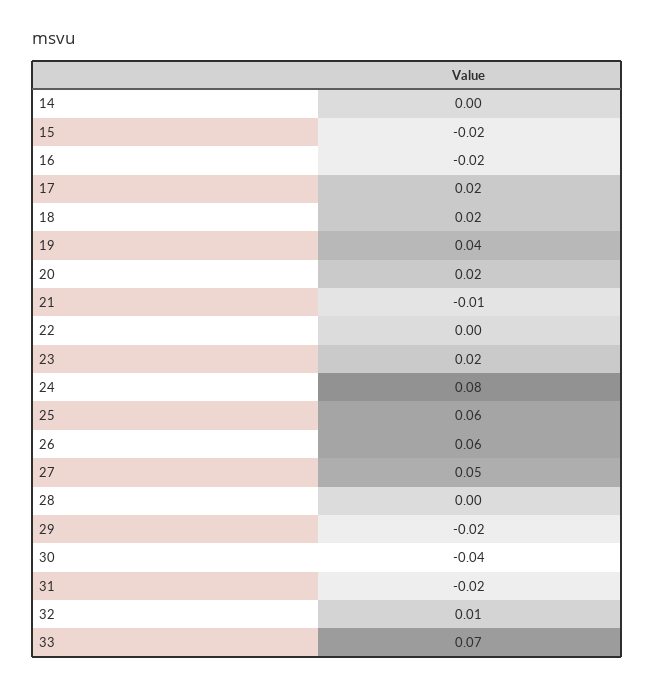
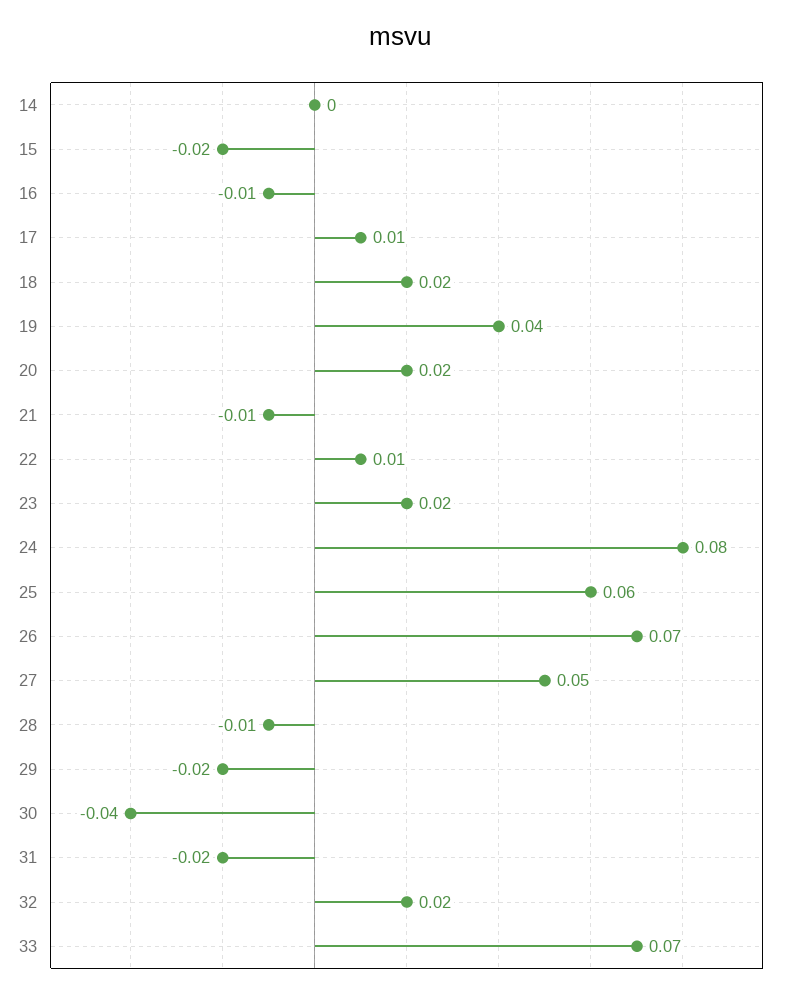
  {
    "14": 0,
    "15": -0.02,
-   "16": -0.02,
+   "16": -0.01,
-   "17": 0.02,
+   "17": 0.01,
    "18": 0.02,
    "19": 0.04,
    "20": 0.02,
    "21": -0.01,
-   "22": 0,
+   "22": 0.01,
    "23": 0.02,
    "24": 0.08,
    "25": 0.06,
-   "26": 0.06,
+   "26": 0.07,
    "27": 0.05,
-   "28": 0,
+   "28": -0.01,
    "29": -0.02,
    "30": -0.04,
    "31": -0.02,
-   "32": 0.01,
+   "32": 0.02,
    "33": 0.07
  }

